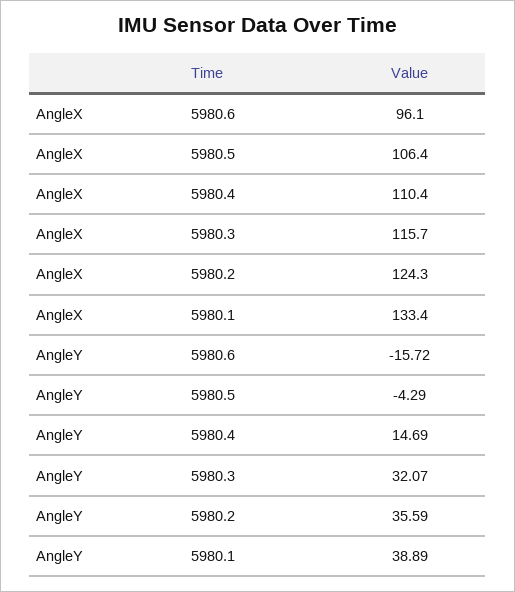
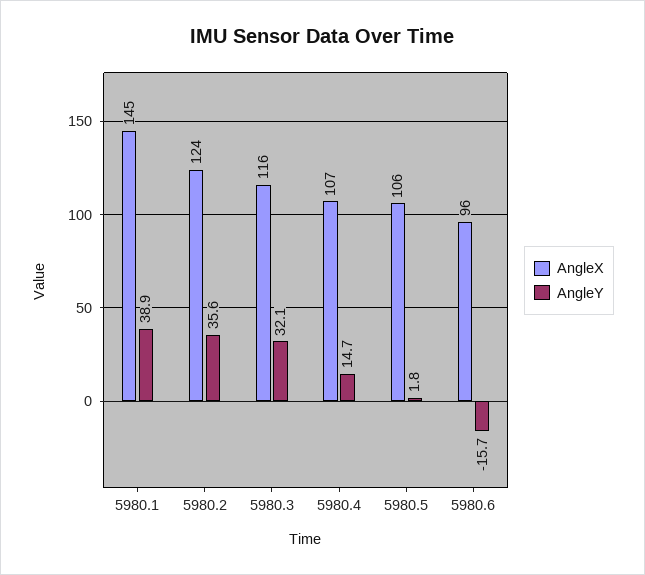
  {
    "AngleX": {
      "5980.6": 96.1,
      "5980.5": 106.4,
-     "5980.4": 110.4,
+     "5980.4": 107,
      "5980.3": 115.7,
      "5980.2": 124.3,
-     "5980.1": 133.4
+     "5980.1": 145
    },
    "AngleY": {
      "5980.6": -15.72,
-     "5980.5": -4.29,
+     "5980.5": 1.8,
      "5980.4": 14.69,
      "5980.3": 32.07,
      "5980.2": 35.59,
      "5980.1": 38.89
    }
  }

